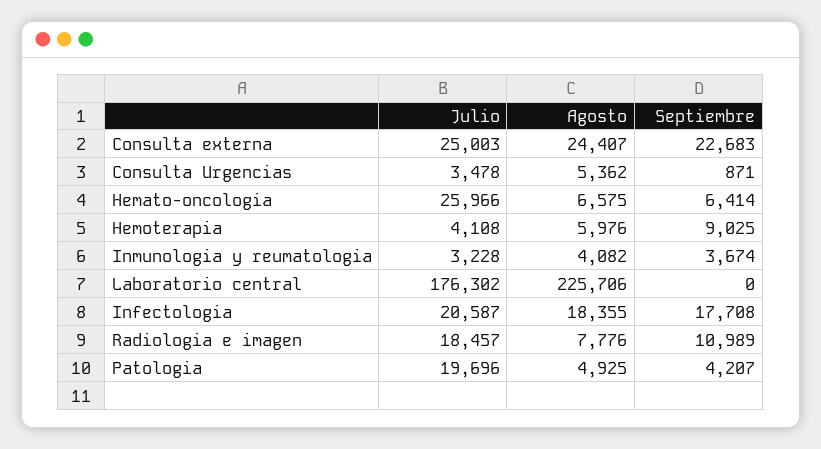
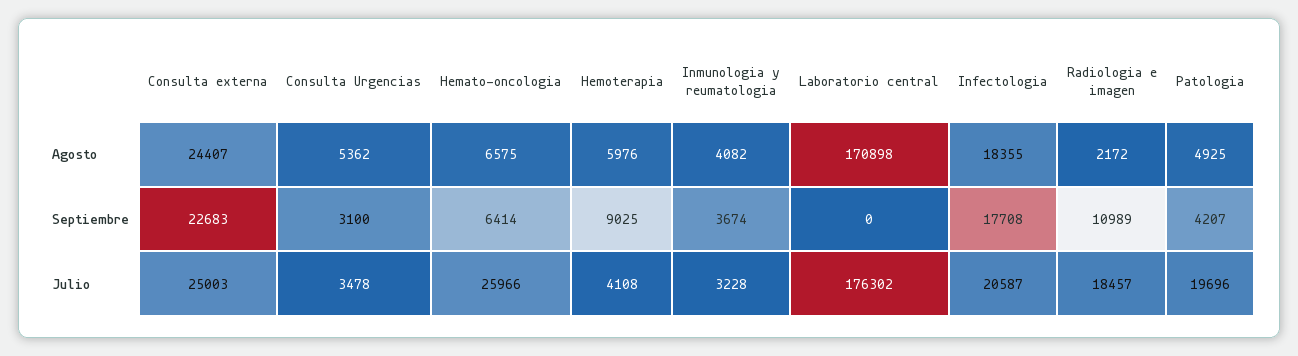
  {
    "Julio": {
      "Consulta externa": 25003,
      "Consulta Urgencias": 3478,
      "Hemato-oncologia": 25966,
      "Hemoterapia": 4108,
      "Inmunologia y reumatologia": 3228,
      "Laboratorio central": 176302,
      "Infectologia": 20587,
      "Radiologia e imagen": 18457,
      "Patologia": 19696
    },
    "Agosto": {
      "Consulta externa": 24407,
      "Consulta Urgencias": 5362,
      "Hemato-oncologia": 6575,
      "Hemoterapia": 5976,
      "Inmunologia y reumatologia": 4082,
-     "Laboratorio central": 225706,
+     "Laboratorio central": 170898,
      "Infectologia": 18355,
-     "Radiologia e imagen": 7776,
+     "Radiologia e imagen": 2172,
      "Patologia": 4925
    },
    "Septiembre": {
      "Consulta externa": 22683,
-     "Consulta Urgencias": 871,
+     "Consulta Urgencias": 3100,
      "Hemato-oncologia": 6414,
      "Hemoterapia": 9025,
      "Inmunologia y reumatologia": 3674,
      "Laboratorio central": 0,
      "Infectologia": 17708,
      "Radiologia e imagen": 10989,
      "Patologia": 4207
    }
  }

